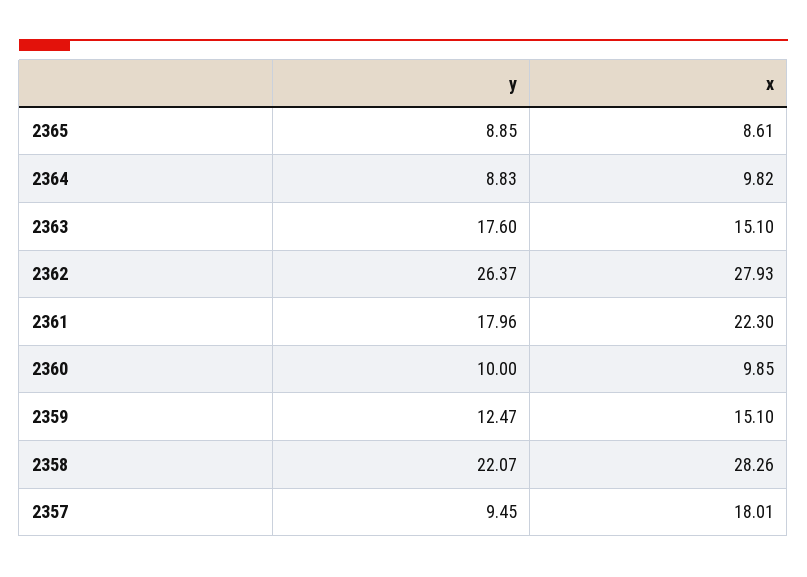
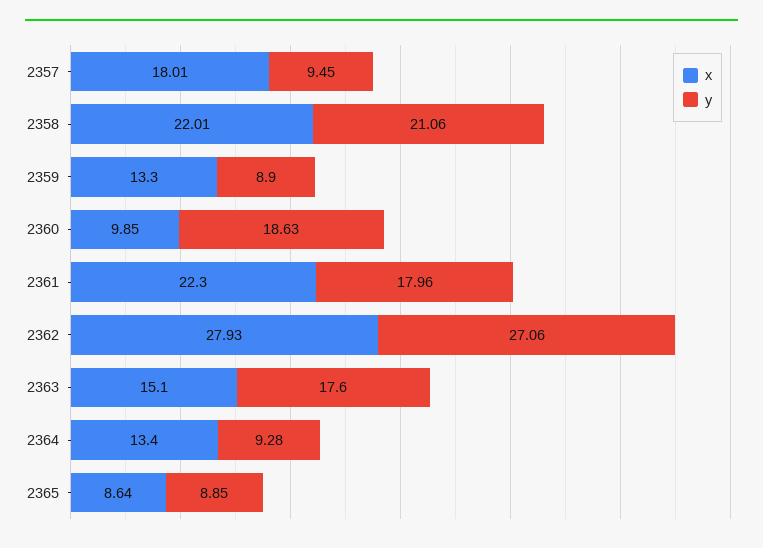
  {
    "y": {
      "2365": 8.85,
-     "2364": 8.83,
+     "2364": 9.28,
      "2363": 17.6,
-     "2362": 26.37,
+     "2362": 27.06,
      "2361": 17.96,
-     "2360": 10,
+     "2360": 18.63,
-     "2359": 12.47,
+     "2359": 8.9,
-     "2358": 22.07,
+     "2358": 21.06,
      "2357": 9.45
    },
    "x": {
-     "2365": 8.61,
+     "2365": 8.64,
-     "2364": 9.82,
+     "2364": 13.4,
      "2363": 15.1,
      "2362": 27.93,
      "2361": 22.3,
      "2360": 9.85,
-     "2359": 15.1,
+     "2359": 13.3,
-     "2358": 28.26,
+     "2358": 22.01,
      "2357": 18.01
    }
  }

